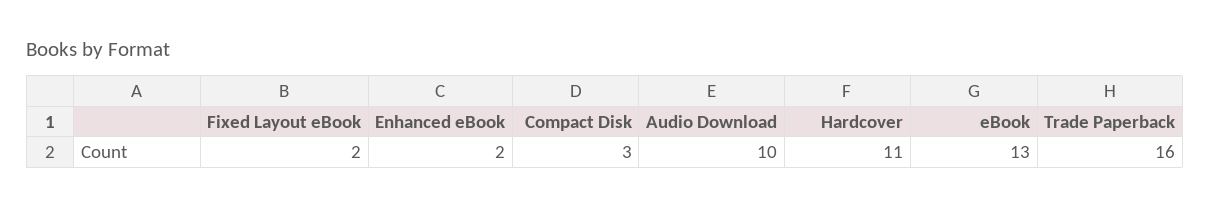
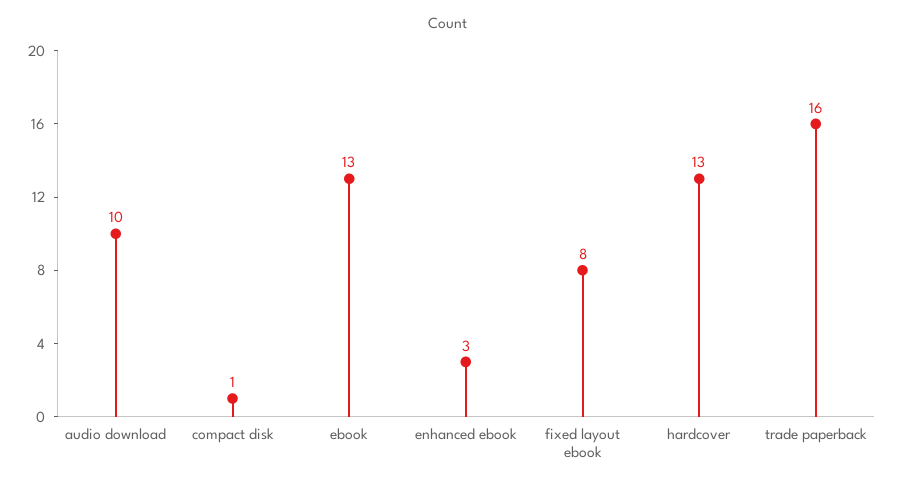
  {
-   "Fixed Layout eBook": 2,
+   "Fixed Layout eBook": 8,
-   "Enhanced eBook": 2,
+   "Enhanced eBook": 3,
-   "Compact Disk": 3,
+   "Compact Disk": 1,
    "Audio Download": 10,
-   "Hardcover": 11,
+   "Hardcover": 13,
    "eBook": 13,
    "Trade Paperback": 16
  }

